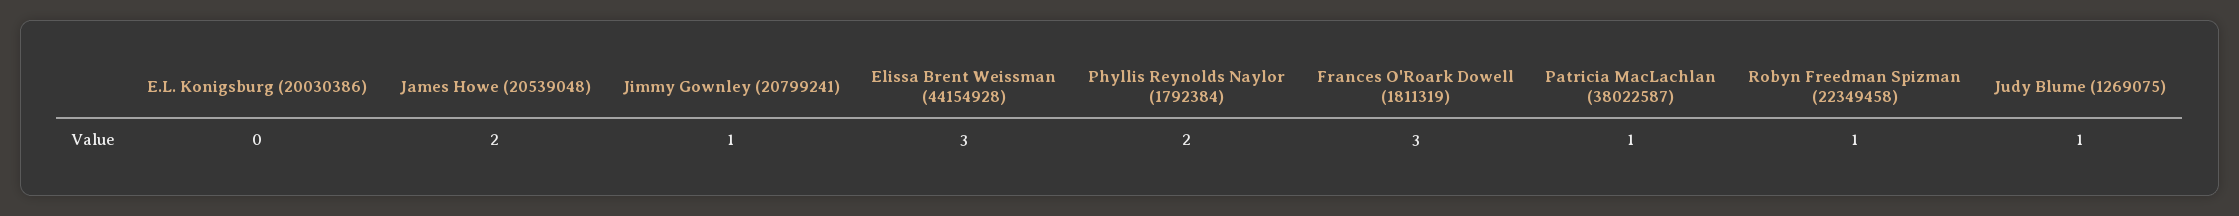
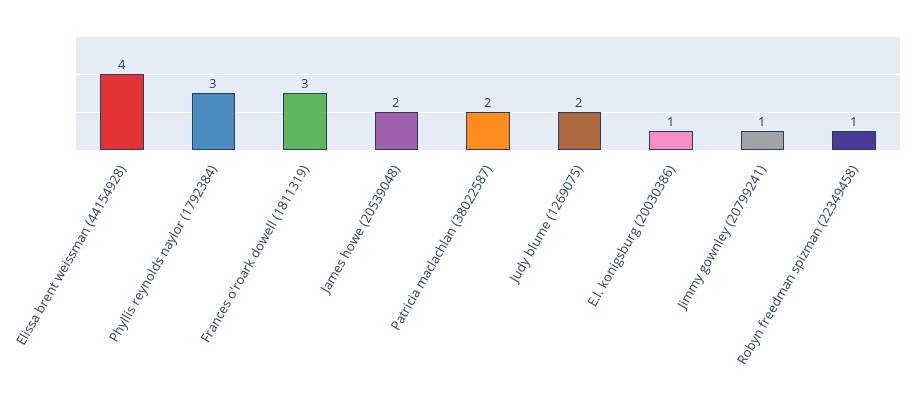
  {
-   "E.L. Konigsburg (20030386)": 0,
+   "E.L. Konigsburg (20030386)": 1,
    "James Howe (20539048)": 2,
    "Jimmy Gownley (20799241)": 1,
-   "Elissa Brent Weissman (44154928)": 3,
+   "Elissa Brent Weissman (44154928)": 4,
-   "Phyllis Reynolds Naylor (1792384)": 2,
+   "Phyllis Reynolds Naylor (1792384)": 3,
    "Frances O'Roark Dowell (1811319)": 3,
-   "Patricia MacLachlan (38022587)": 1,
+   "Patricia MacLachlan (38022587)": 2,
    "Robyn Freedman Spizman (22349458)": 1,
-   "Judy Blume (1269075)": 1
+   "Judy Blume (1269075)": 2
  }

